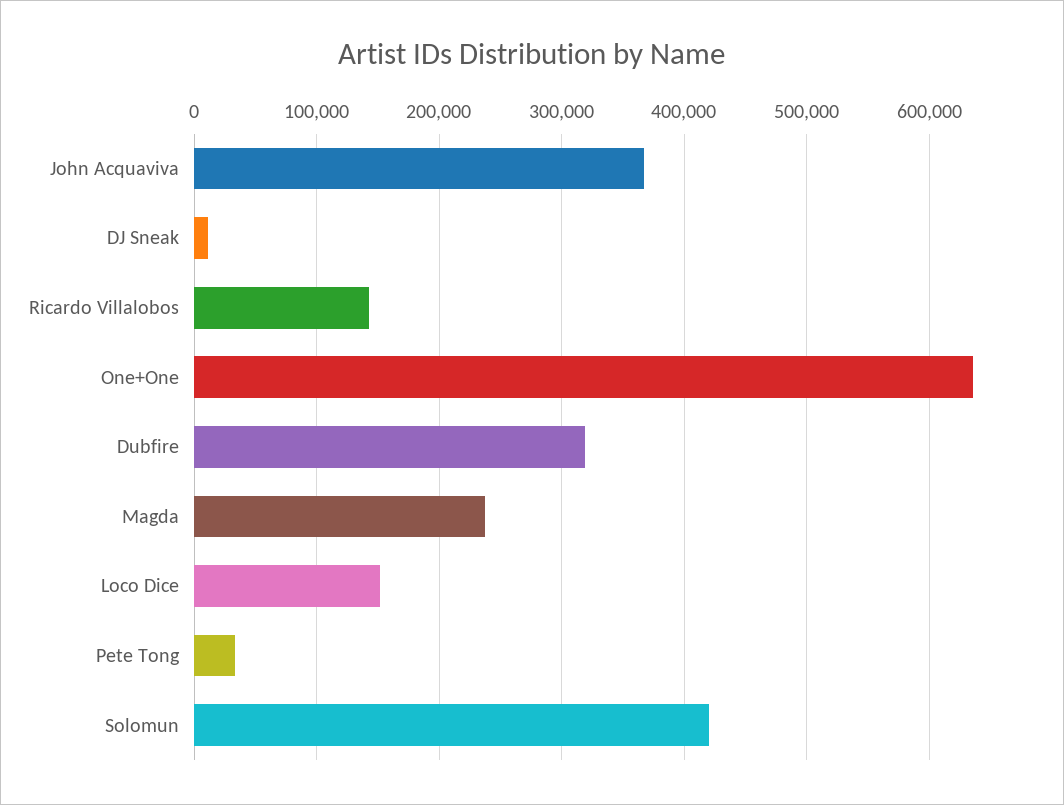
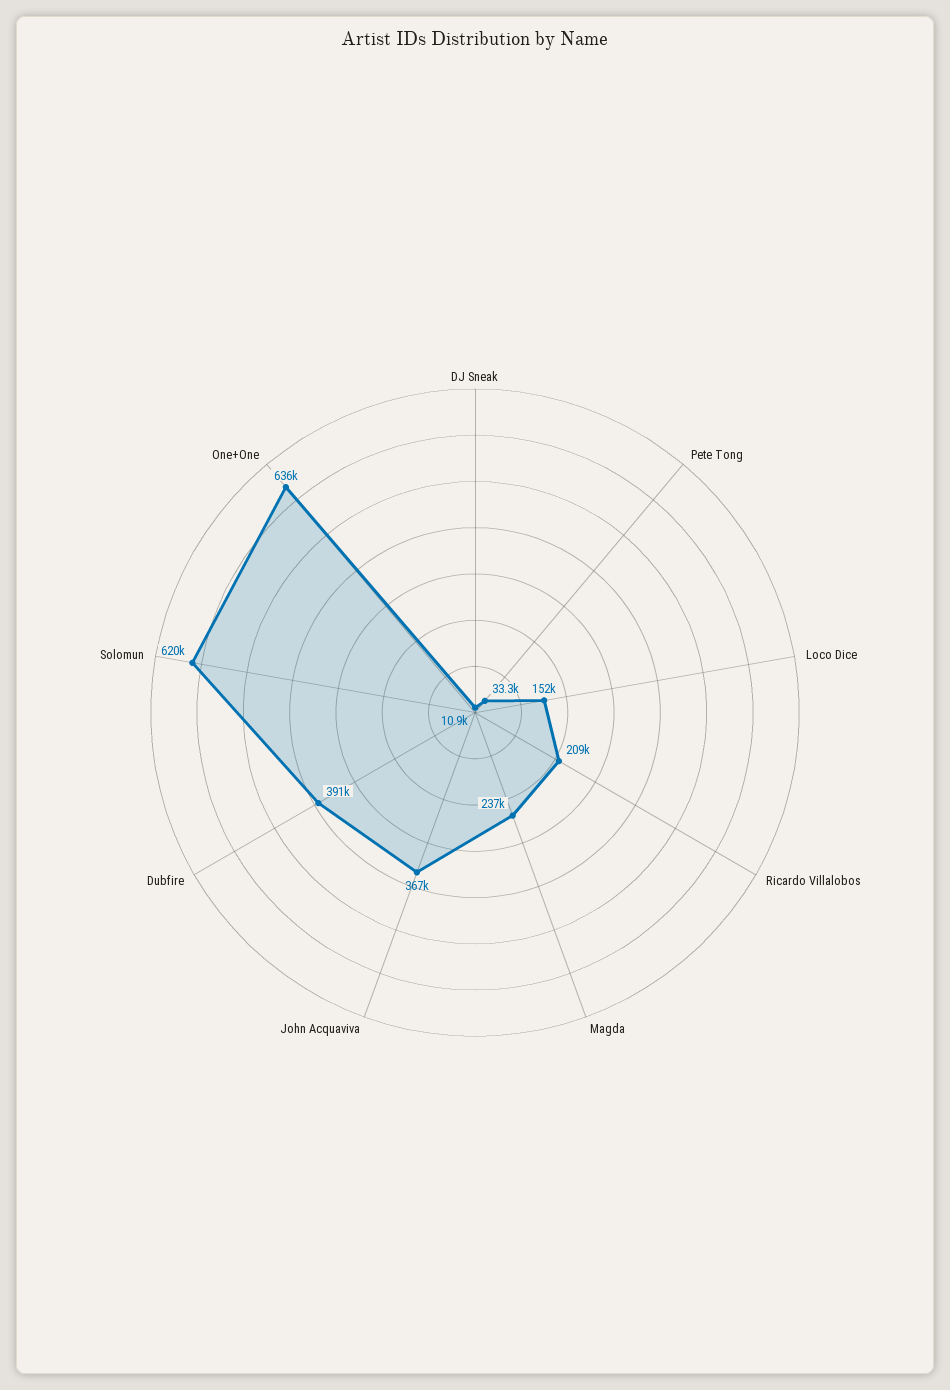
  {
    "John Acquaviva": 367000,
    "DJ Sneak": 10900,
-   "Ricardo Villalobos": 140000,
+   "Ricardo Villalobos": 209000,
    "One+One": 636000,
-   "Dubfire": 320000,
+   "Dubfire": 391000,
    "Magda": 237000,
    "Loco Dice": 152000,
    "Pete Tong": 33300,
-   "Solomun": 420000
+   "Solomun": 620000
  }

